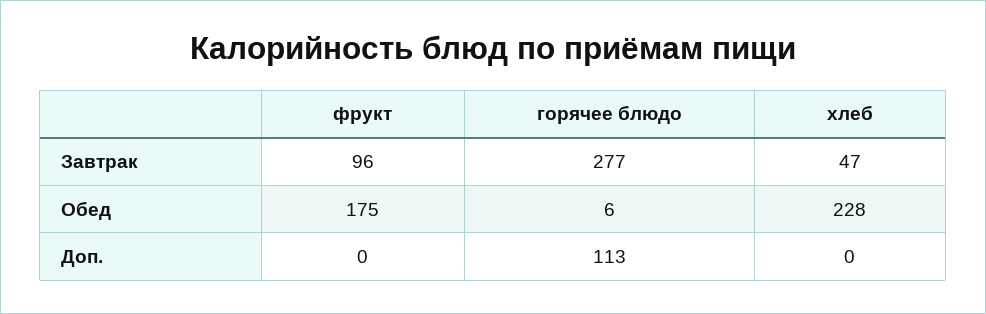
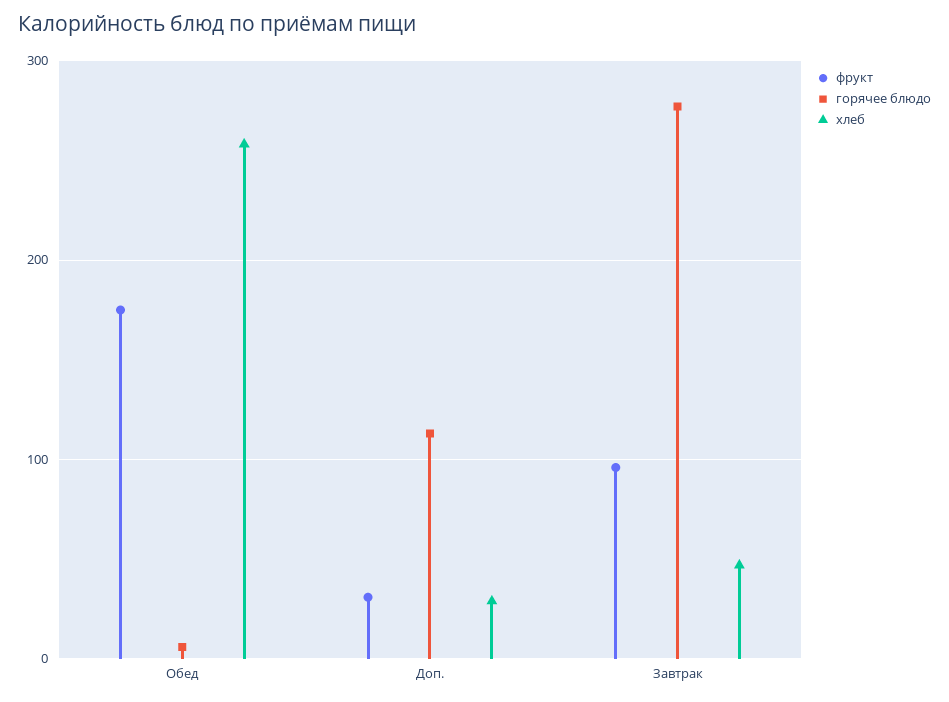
  {
    "фрукт": {
      "Завтрак": 96,
      "Обед": 175,
-     "Доп.": 0
+     "Доп.": 30
    },
    "горячее блюдо": {
      "Завтрак": 277,
      "Обед": 6,
      "Доп.": 113
    },
    "хлеб": {
      "Завтрак": 47,
-     "Обед": 228,
+     "Обед": 260,
-     "Доп.": 0
+     "Доп.": 30
    }
  }

